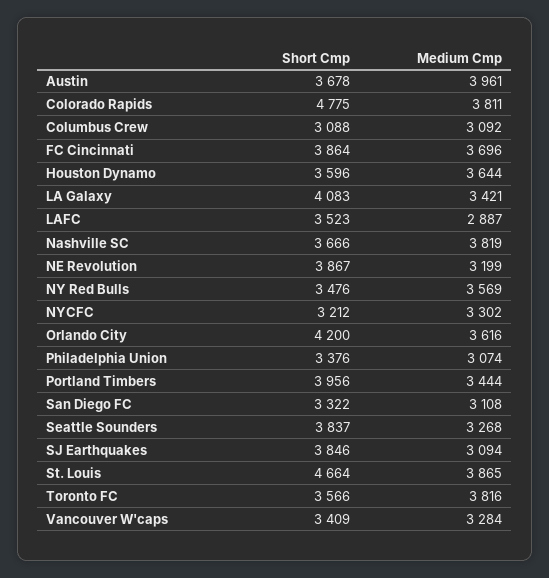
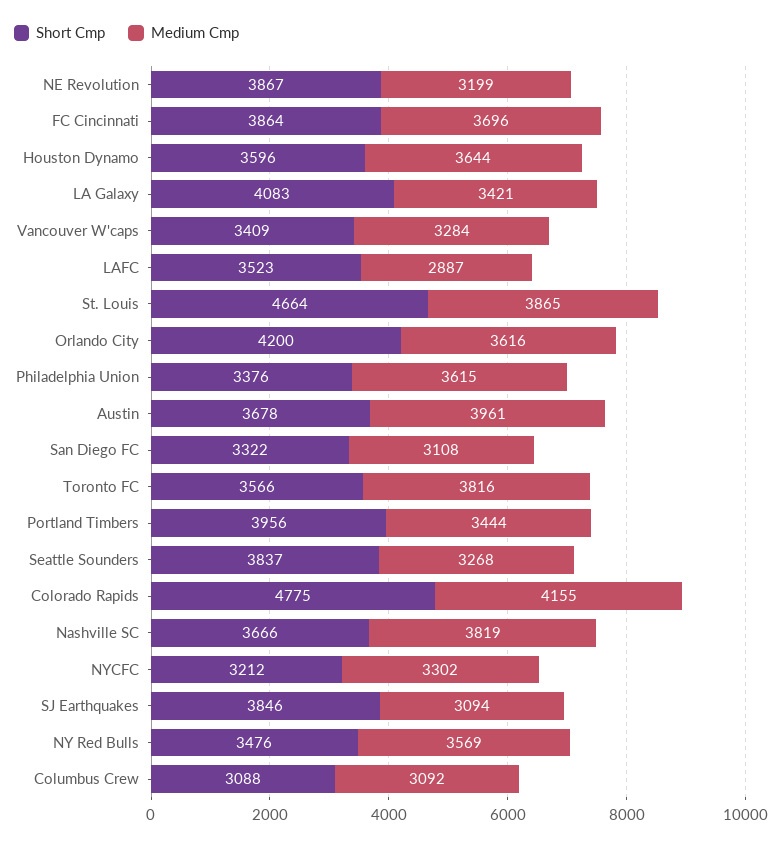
  {
    "Short Cmp": {
      "Austin": 3678,
      "Colorado Rapids": 4775,
      "Columbus Crew": 3088,
      "FC Cincinnati": 3864,
      "Houston Dynamo": 3596,
      "LA Galaxy": 4083,
      "LAFC": 3523,
      "Nashville SC": 3666,
      "NE Revolution": 3867,
      "NY Red Bulls": 3476,
      "NYCFC": 3212,
      "Orlando City": 4200,
      "Philadelphia Union": 3376,
      "Portland Timbers": 3956,
      "San Diego FC": 3322,
      "Seattle Sounders": 3837,
      "SJ Earthquakes": 3846,
      "St. Louis": 4664,
      "Toronto FC": 3566,
      "Vancouver W'caps": 3409
    },
    "Medium Cmp": {
      "Austin": 3961,
-     "Colorado Rapids": 3811,
+     "Colorado Rapids": 4155,
      "Columbus Crew": 3092,
      "FC Cincinnati": 3696,
      "Houston Dynamo": 3644,
      "LA Galaxy": 3421,
      "LAFC": 2887,
      "Nashville SC": 3819,
      "NE Revolution": 3199,
      "NY Red Bulls": 3569,
      "NYCFC": 3302,
      "Orlando City": 3616,
-     "Philadelphia Union": 3074,
+     "Philadelphia Union": 3615,
      "Portland Timbers": 3444,
      "San Diego FC": 3108,
      "Seattle Sounders": 3268,
      "SJ Earthquakes": 3094,
      "St. Louis": 3865,
      "Toronto FC": 3816,
      "Vancouver W'caps": 3284
    }
  }

